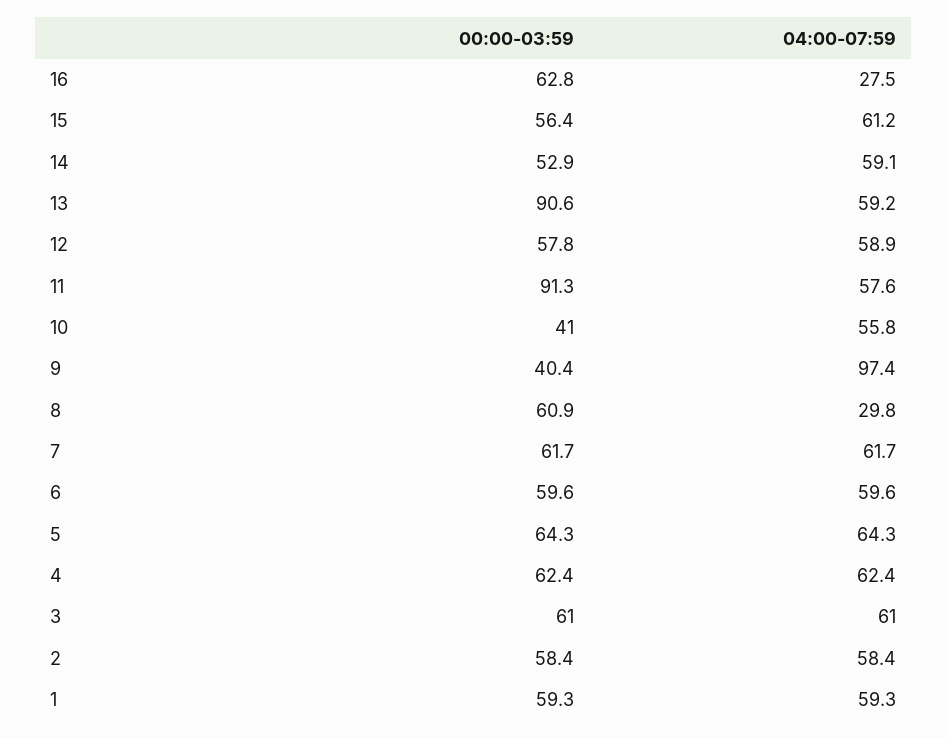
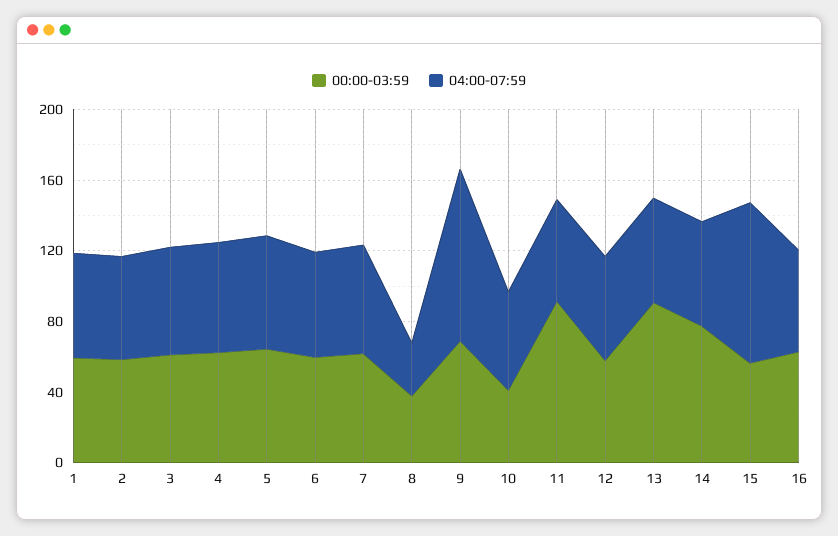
  {
    "00:00-03:59": {
      "16": 62.8,
      "15": 56.4,
-     "14": 52.9,
+     "14": 80,
      "13": 90.6,
      "12": 57.8,
      "11": 91.3,
      "10": 41,
-     "9": 40.4,
+     "9": 70,
-     "8": 60.9,
+     "8": 40,
      "7": 61.7,
      "6": 59.6,
      "5": 64.3,
      "4": 62.4,
      "3": 61,
      "2": 58.4,
      "1": 59.3
    },
    "04:00-07:59": {
-     "16": 27.5,
+     "16": 60,
-     "15": 61.2,
+     "15": 90,
      "14": 59.1,
      "13": 59.2,
      "12": 58.9,
      "11": 57.6,
      "10": 55.8,
      "9": 97.4,
      "8": 29.8,
      "7": 61.7,
      "6": 59.6,
      "5": 64.3,
      "4": 62.4,
      "3": 61,
      "2": 58.4,
      "1": 59.3
    }
  }

